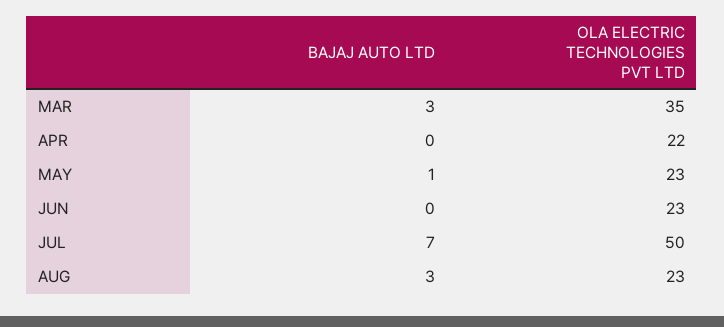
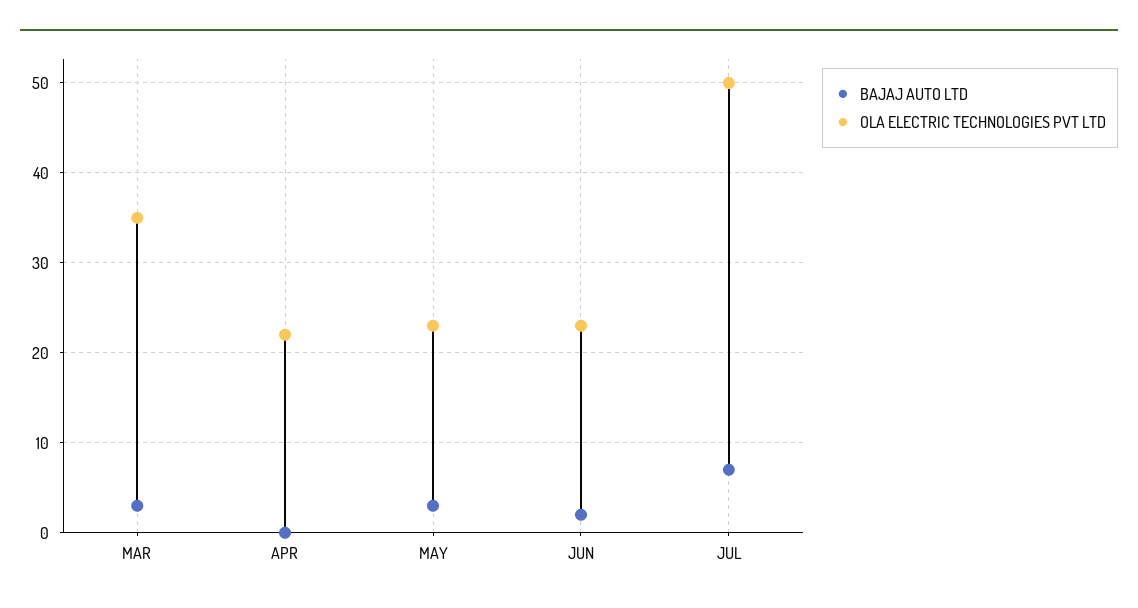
  {
    "BAJAJ AUTO LTD": {
      "MAR": 3,
      "APR": 0,
-     "MAY": 1,
+     "MAY": 3,
-     "JUN": 0,
+     "JUN": 2,
-     "JUL": 7,
+     "JUL": 7
-     "AUG": 3
    },
    "OLA ELECTRIC TECHNOLOGIES PVT LTD": {
      "MAR": 35,
      "APR": 22,
      "MAY": 23,
      "JUN": 23,
-     "JUL": 50,
+     "JUL": 50
-     "AUG": 23
    }
  }

